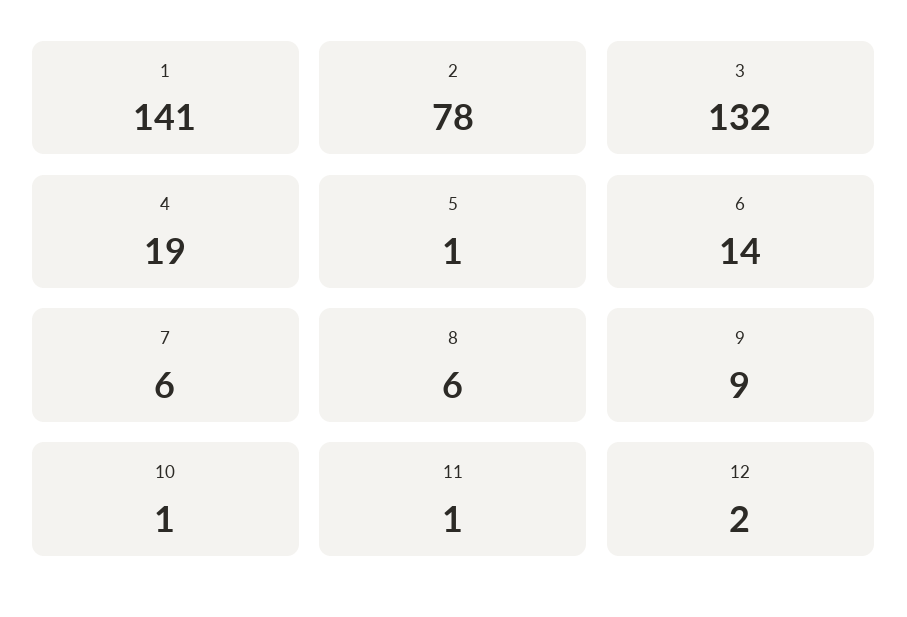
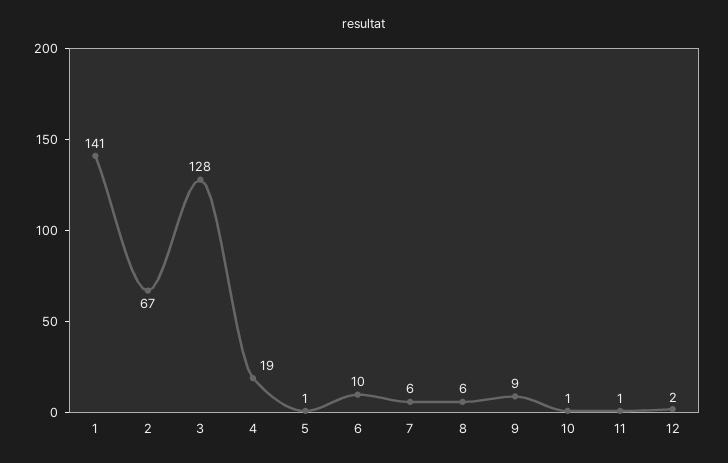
  {
    "1": 141,
-   "2": 78,
+   "2": 67,
-   "3": 132,
+   "3": 128,
    "4": 19,
    "5": 1,
-   "6": 14,
+   "6": 10,
    "7": 6,
    "8": 6,
    "9": 9,
    "10": 1,
    "11": 1,
    "12": 2
  }

